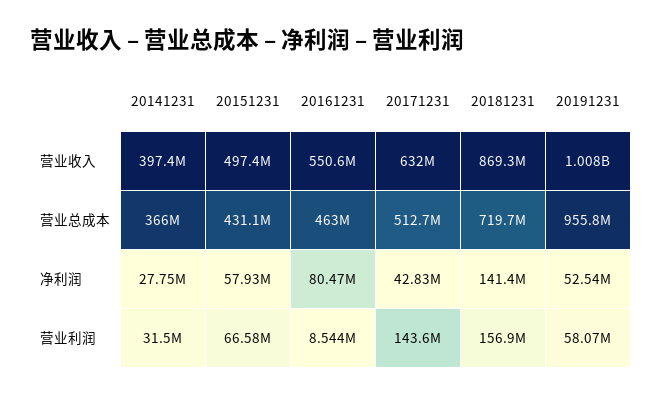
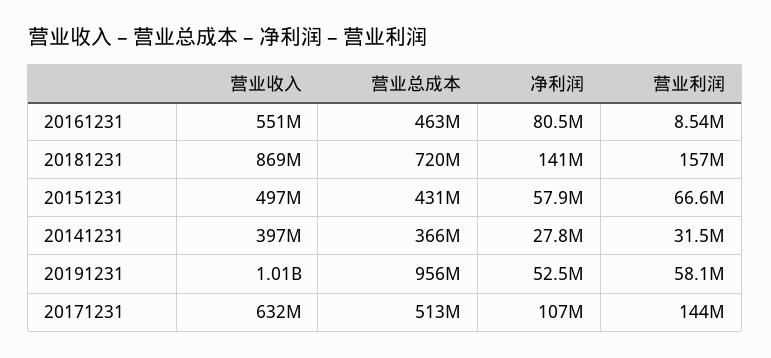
  {
    "20141231": {
      "营业收入": 397400000,
      "营业总成本": 366000000,
      "净利润": 27750000,
      "营业利润": 31500000
    },
    "20151231": {
      "营业收入": 497400000,
      "营业总成本": 431100000,
      "净利润": 57930000,
      "营业利润": 66580000
    },
    "20161231": {
      "营业收入": 550600000,
      "营业总成本": 463000000,
      "净利润": 80470000,
      "营业利润": 8544000
    },
    "20171231": {
      "营业收入": 632000000,
      "营业总成本": 512700000,
-     "净利润": 42830000,
+     "净利润": 107000000,
      "营业利润": 143600000
    },
    "20181231": {
      "营业收入": 869300000,
      "营业总成本": 719700000,
      "净利润": 141400000,
      "营业利润": 156900000
    },
    "20191231": {
      "营业收入": 1008000000,
      "营业总成本": 955800000,
      "净利润": 52540000,
      "营业利润": 58070000
    }
  }

